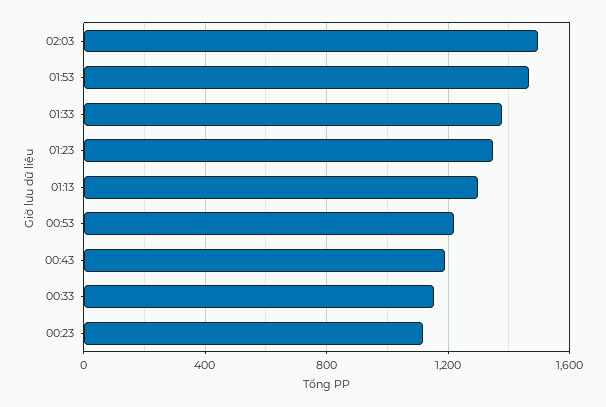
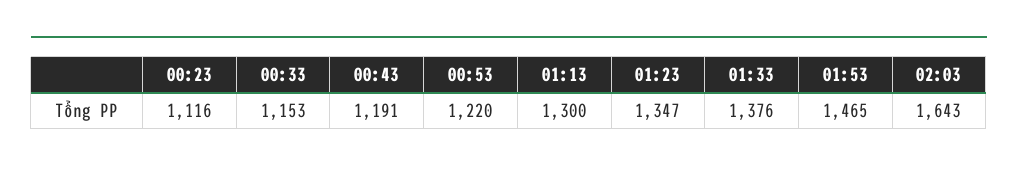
  {
-   "02:03": 1500,
+   "02:03": 1643,
    "01:53": 1465,
    "01:33": 1376,
    "01:23": 1347,
    "01:13": 1300,
    "00:53": 1220,
    "00:43": 1191,
    "00:33": 1153,
    "00:23": 1116
  }

